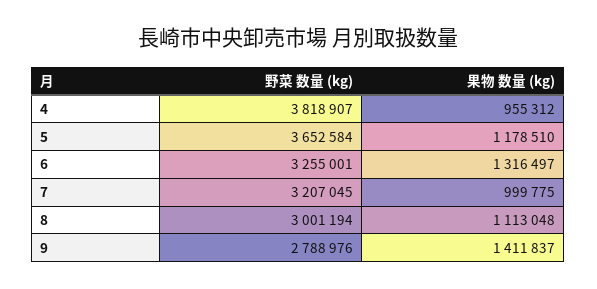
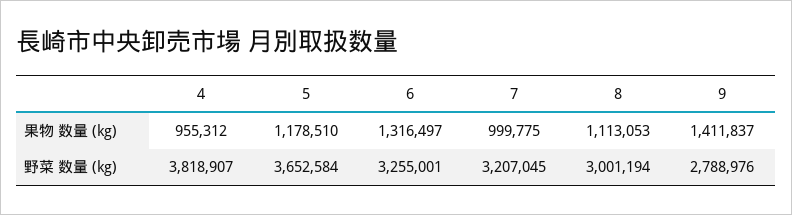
  {
    "野菜 数量 (kg)": {
      "4": 3818907,
      "5": 3652584,
      "6": 3255001,
      "7": 3207045,
      "8": 3001194,
      "9": 2788976
    },
    "果物 数量 (kg)": {
      "4": 955312,
      "5": 1178510,
      "6": 1316497,
      "7": 999775,
-     "8": 1113048,
+     "8": 1113053,
      "9": 1411837
    }
  }

